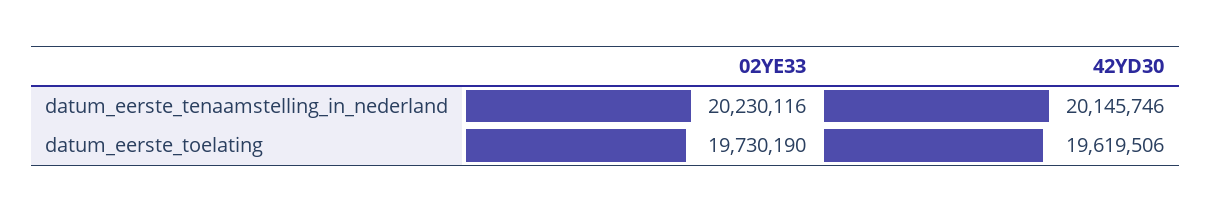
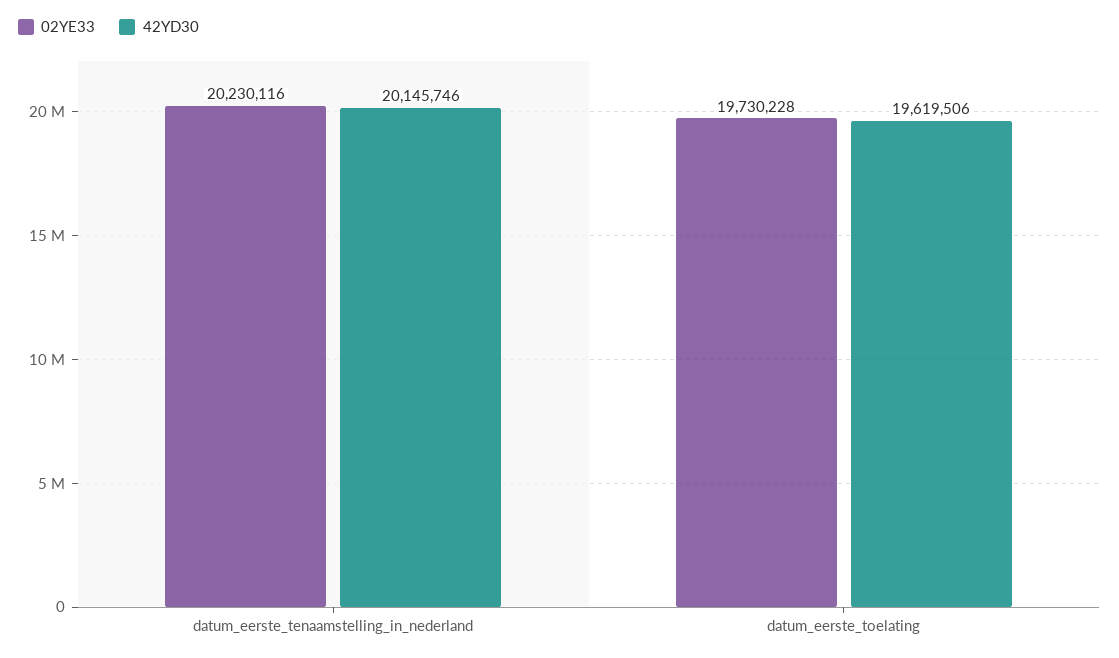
  {
    "02YE33": {
      "datum_eerste_tenaamstelling_in_nederland": 20230116,
-     "datum_eerste_toelating": 19730190
+     "datum_eerste_toelating": 19730228
    },
    "42YD30": {
      "datum_eerste_tenaamstelling_in_nederland": 20145746,
      "datum_eerste_toelating": 19619506
    }
  }

